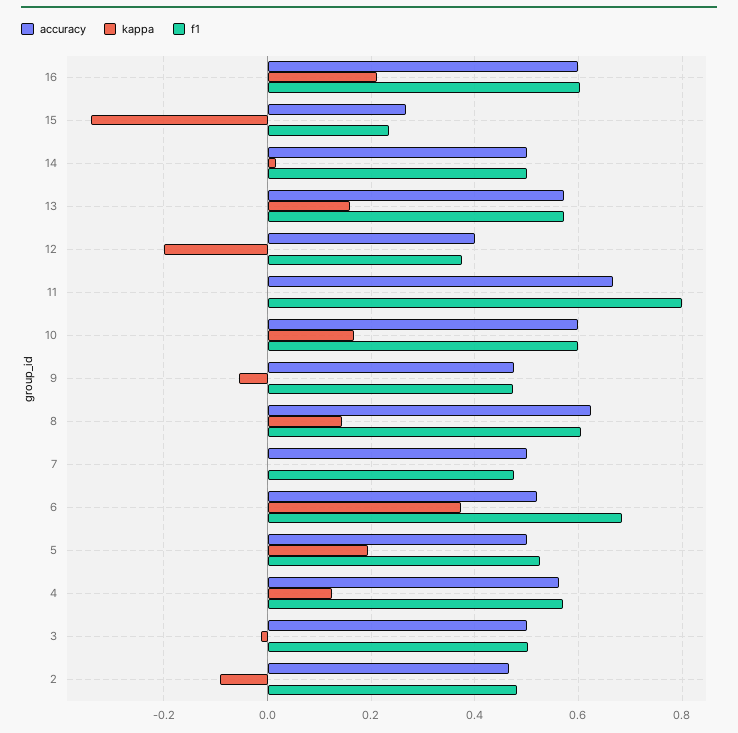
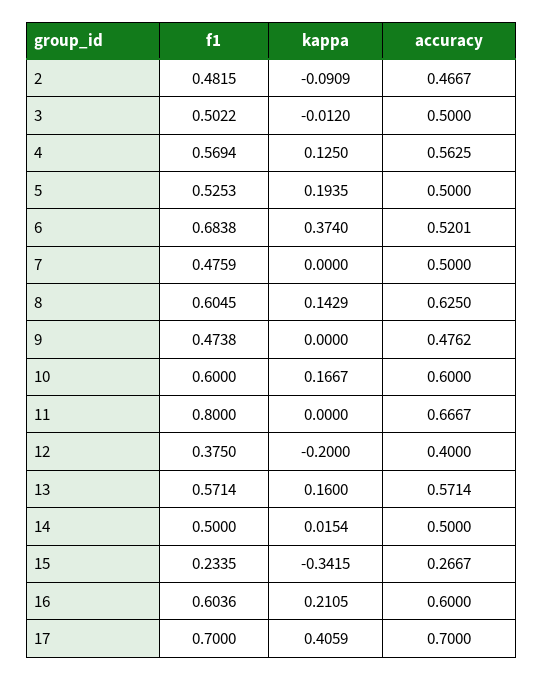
  {
    "accuracy": {
      "16": 0.6,
      "15": 0.2667,
      "14": 0.5,
      "13": 0.5714,
      "12": 0.4,
      "11": 0.6667,
      "10": 0.6,
      "9": 0.4762,
      "8": 0.625,
      "7": 0.5,
      "6": 0.5201,
      "5": 0.5,
      "4": 0.5625,
      "3": 0.5,
-     "2": 0.4667
+     "2": 0.4667,
+     "17": 0.7
    },
    "kappa": {
      "16": 0.2105,
      "15": -0.3415,
      "14": 0.0154,
      "13": 0.16,
      "12": -0.2,
      "11": 0,
      "10": 0.1667,
-     "9": -0.06,
+     "9": 0,
      "8": 0.1429,
      "7": 0,
      "6": 0.374,
      "5": 0.1935,
      "4": 0.125,
      "3": -0.012,
-     "2": -0.0909
+     "2": -0.0909,
+     "17": 0.4059
    },
    "f1": {
      "16": 0.6036,
      "15": 0.2335,
      "14": 0.5,
      "13": 0.5714,
      "12": 0.375,
      "11": 0.8,
      "10": 0.6,
      "9": 0.4738,
      "8": 0.6045,
      "7": 0.4759,
      "6": 0.6838,
      "5": 0.5253,
      "4": 0.5694,
      "3": 0.5022,
-     "2": 0.4815
+     "2": 0.4815,
+     "17": 0.7
    }
  }

